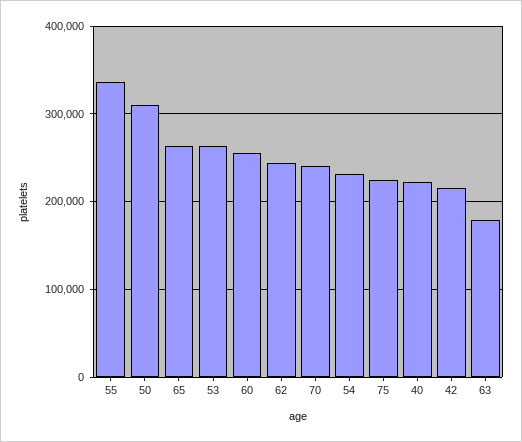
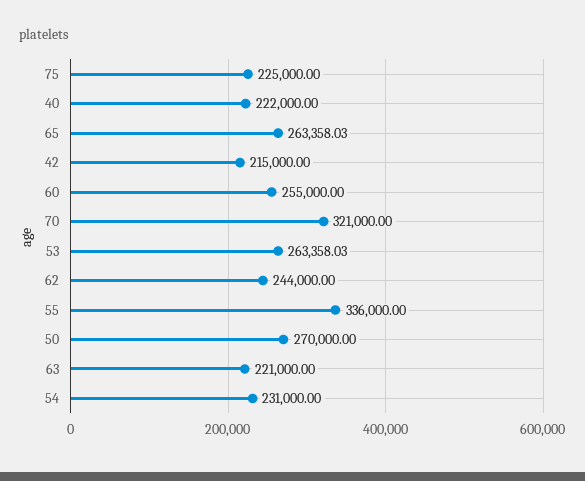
  {
    "55": 336000,
-   "50": 310000,
+   "50": 270000,
    "65": 263358.03,
    "53": 263358.03,
    "60": 255000,
    "62": 244000,
-   "70": 240000,
+   "70": 321000,
    "54": 231000,
    "75": 225000,
    "40": 222000,
    "42": 215000,
-   "63": 180000
+   "63": 221000
  }

